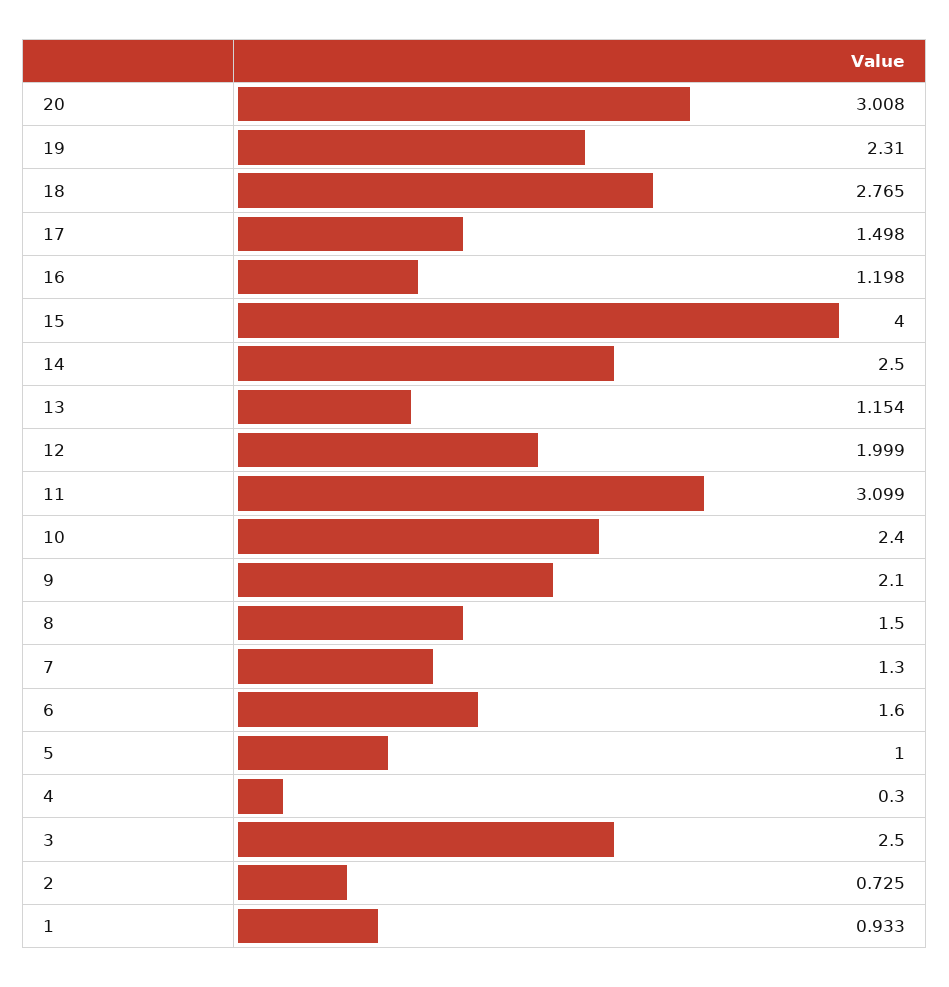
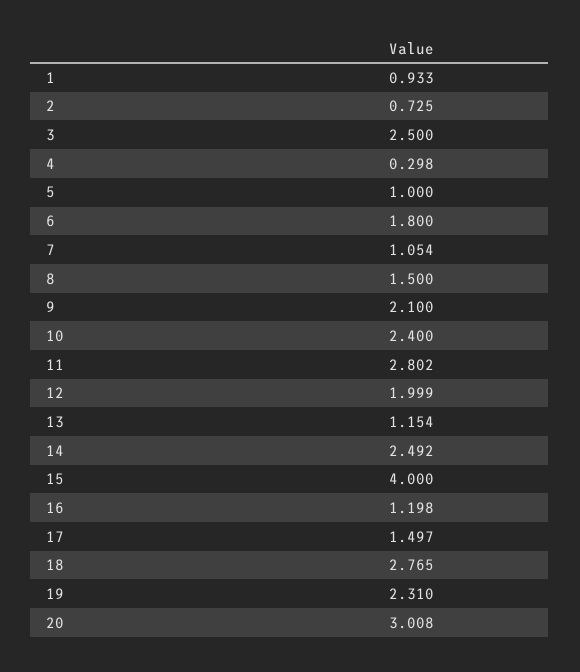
  {
    "20": 3.008,
    "19": 2.31,
    "18": 2.765,
-   "17": 1.498,
+   "17": 1.497,
    "16": 1.198,
    "15": 4,
-   "14": 2.5,
+   "14": 2.492,
    "13": 1.154,
    "12": 1.999,
-   "11": 3.099,
+   "11": 2.802,
    "10": 2.4,
    "9": 2.1,
    "8": 1.5,
-   "7": 1.3,
+   "7": 1.054,
-   "6": 1.6,
+   "6": 1.8,
    "5": 1,
-   "4": 0.3,
+   "4": 0.298,
    "3": 2.5,
    "2": 0.725,
    "1": 0.933
  }

